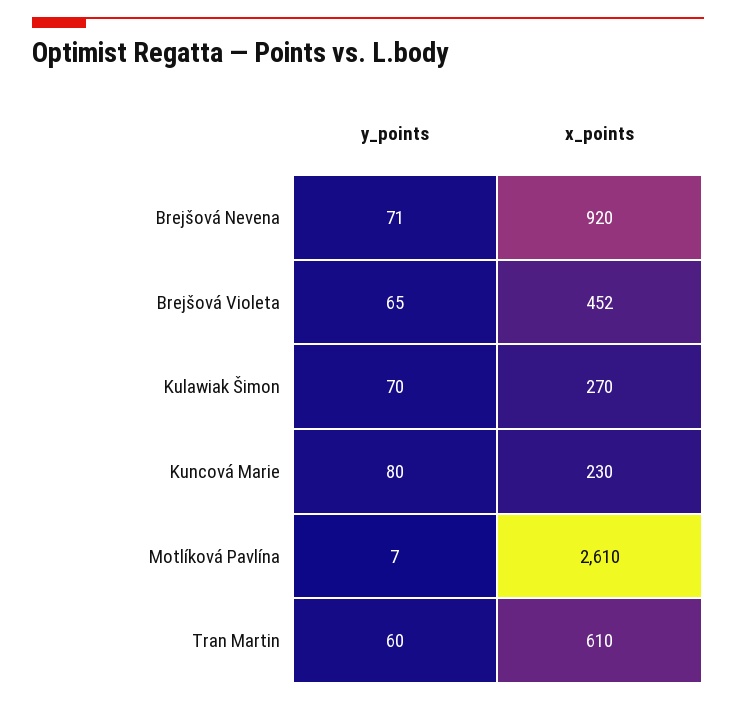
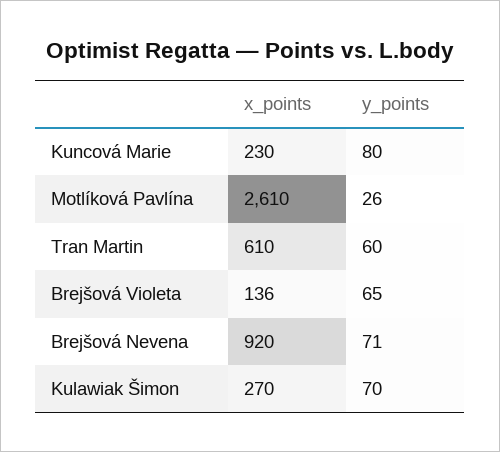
  {
    "y_points": {
      "Brejšová Nevena": 71,
      "Brejšová Violeta": 65,
      "Kulawiak Šimon": 70,
      "Kuncová Marie": 80,
-     "Motlíková Pavlína": 7,
+     "Motlíková Pavlína": 26,
      "Tran Martin": 60
    },
    "x_points": {
      "Brejšová Nevena": 920,
-     "Brejšová Violeta": 452,
+     "Brejšová Violeta": 136,
      "Kulawiak Šimon": 270,
      "Kuncová Marie": 230,
      "Motlíková Pavlína": 2610,
      "Tran Martin": 610
    }
  }

